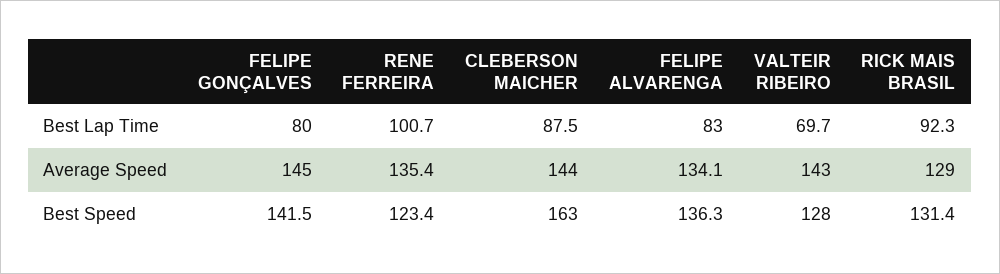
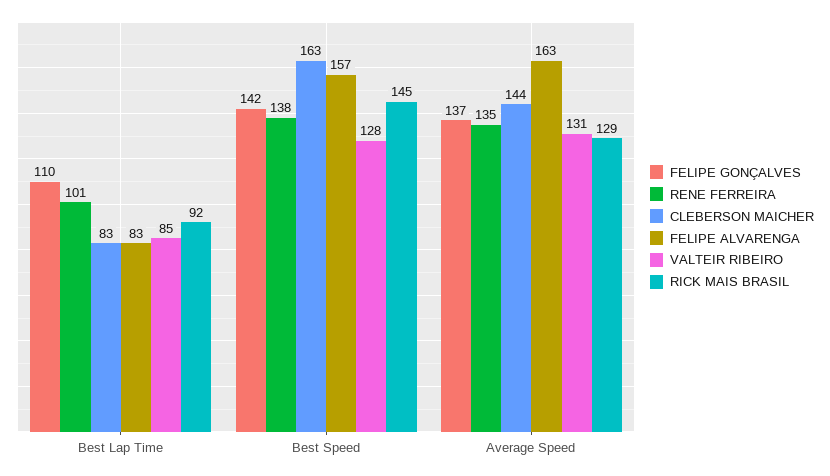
  {
    "FELIPE GONÇALVES": {
-     "Best Lap Time": 80,
+     "Best Lap Time": 110,
-     "Average Speed": 145,
+     "Average Speed": 137,
      "Best Speed": 141.5
    },
    "RENE FERREIRA": {
      "Best Lap Time": 100.7,
      "Average Speed": 135.4,
-     "Best Speed": 123.4
+     "Best Speed": 138
    },
    "CLEBERSON MAICHER": {
-     "Best Lap Time": 87.5,
+     "Best Lap Time": 83,
      "Average Speed": 144,
      "Best Speed": 163
    },
    "FELIPE ALVARENGA": {
      "Best Lap Time": 83,
-     "Average Speed": 134.1,
+     "Average Speed": 163,
-     "Best Speed": 136.3
+     "Best Speed": 157
    },
    "VALTEIR RIBEIRO": {
-     "Best Lap Time": 69.7,
+     "Best Lap Time": 85,
-     "Average Speed": 143,
+     "Average Speed": 131,
      "Best Speed": 128
    },
    "RICK MAIS BRASIL": {
      "Best Lap Time": 92.3,
      "Average Speed": 129,
-     "Best Speed": 131.4
+     "Best Speed": 145
    }
  }

